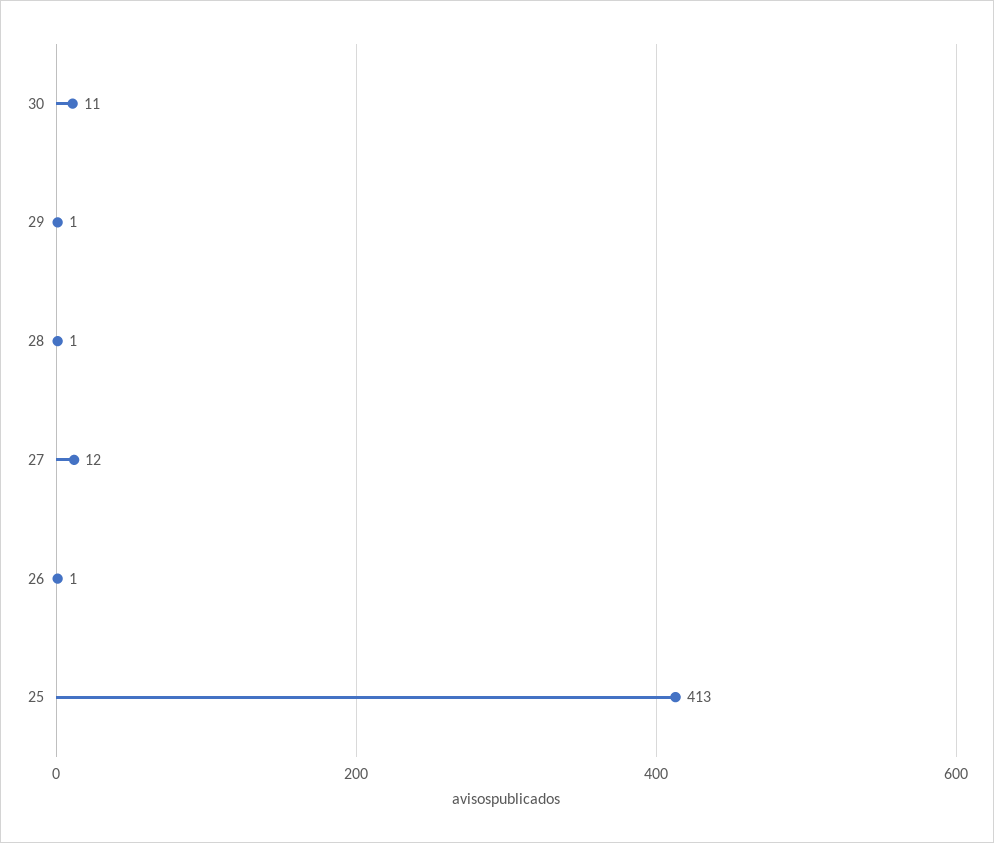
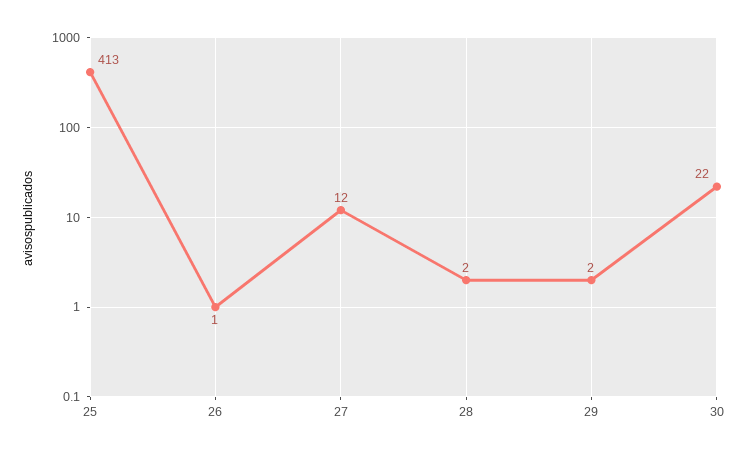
  {
-   "30": 11,
+   "30": 22,
-   "29": 1,
+   "29": 2,
-   "28": 1,
+   "28": 2,
    "27": 12,
    "26": 1,
    "25": 413
  }

